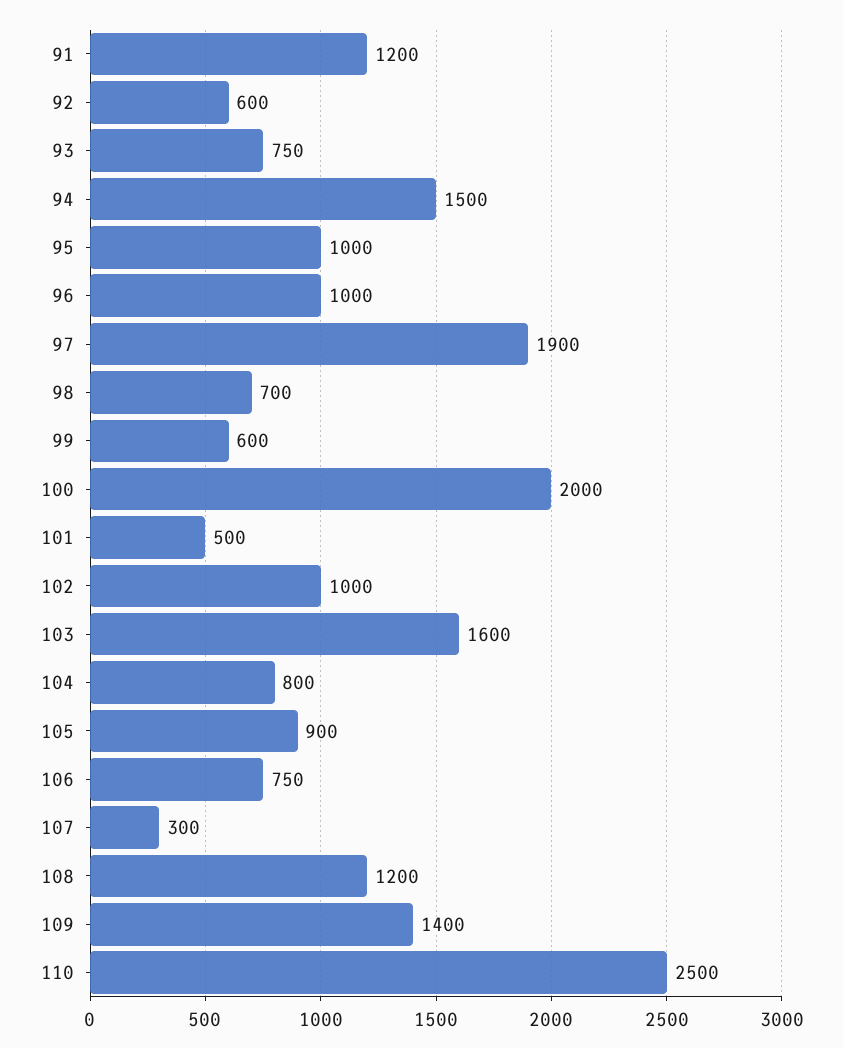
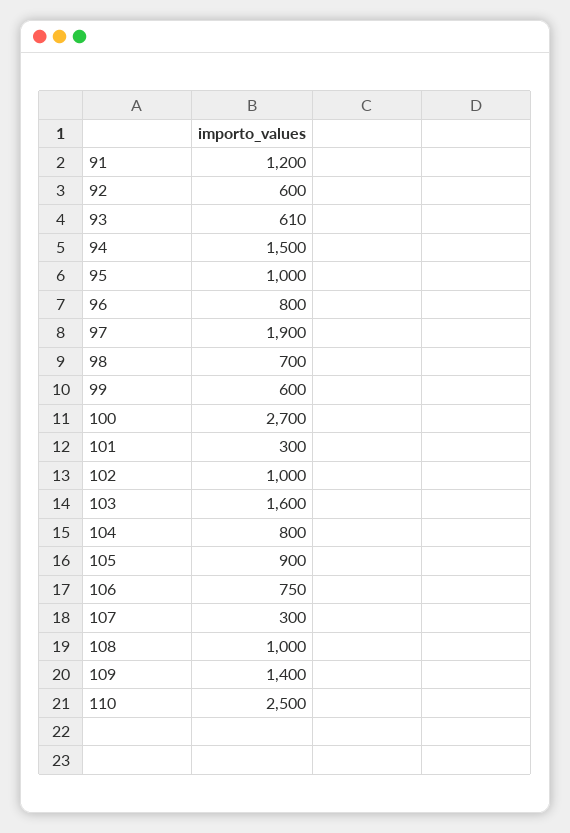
  {
    "91": 1200,
    "92": 600,
-   "93": 750,
+   "93": 610,
    "94": 1500,
    "95": 1000,
-   "96": 1000,
+   "96": 800,
    "97": 1900,
    "98": 700,
    "99": 600,
-   "100": 2000,
+   "100": 2700,
-   "101": 500,
+   "101": 300,
    "102": 1000,
    "103": 1600,
    "104": 800,
    "105": 900,
    "106": 750,
    "107": 300,
-   "108": 1200,
+   "108": 1000,
    "109": 1400,
    "110": 2500
  }

